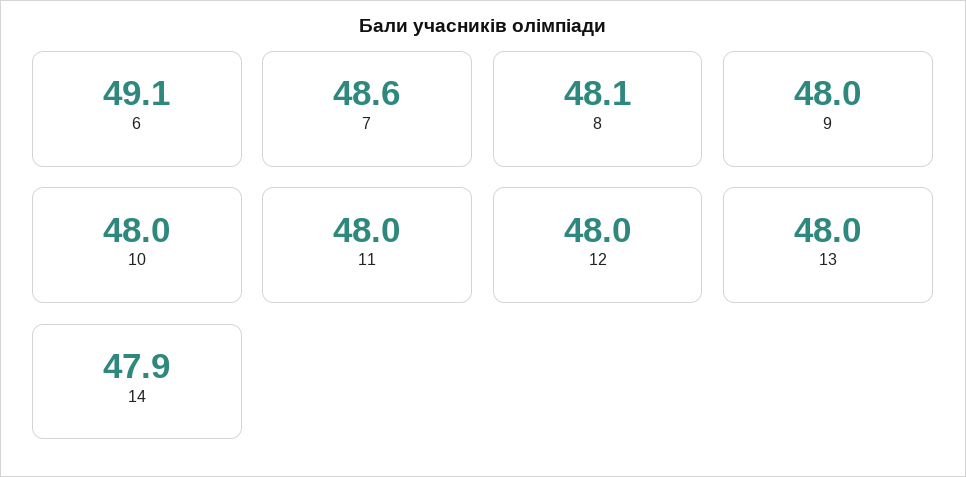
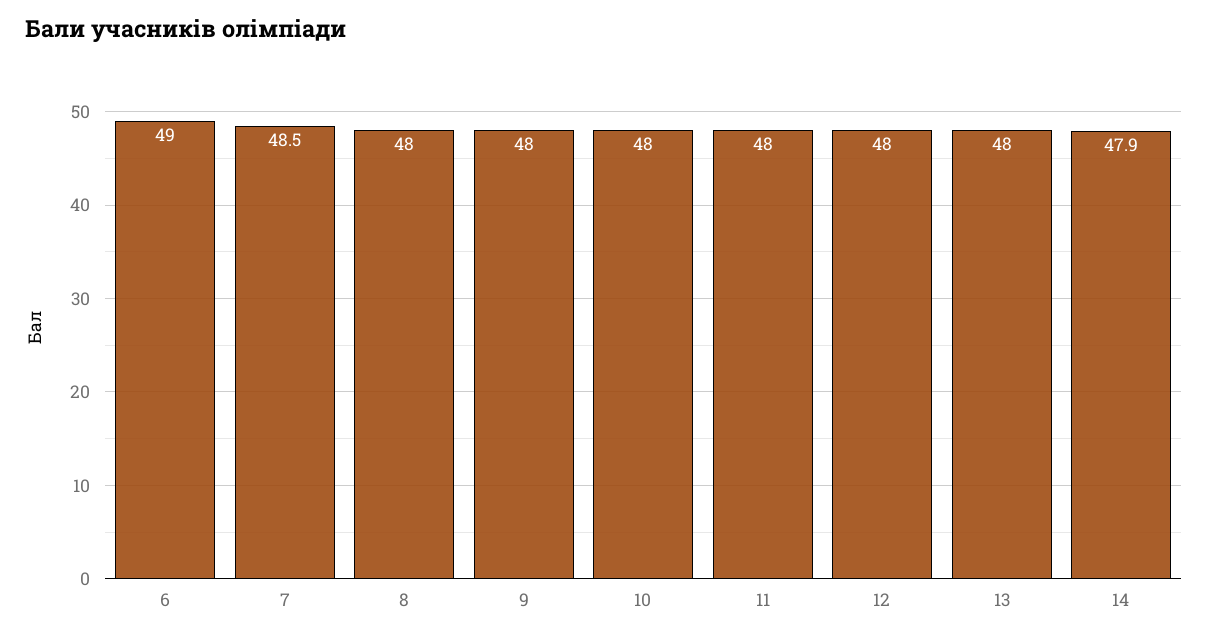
  {
-   "6": 49.1,
+   "6": 49,
-   "7": 48.6,
+   "7": 48.5,
-   "8": 48.1,
+   "8": 48,
    "9": 48,
    "10": 48,
    "11": 48,
    "12": 48,
    "13": 48,
    "14": 47.9
  }

